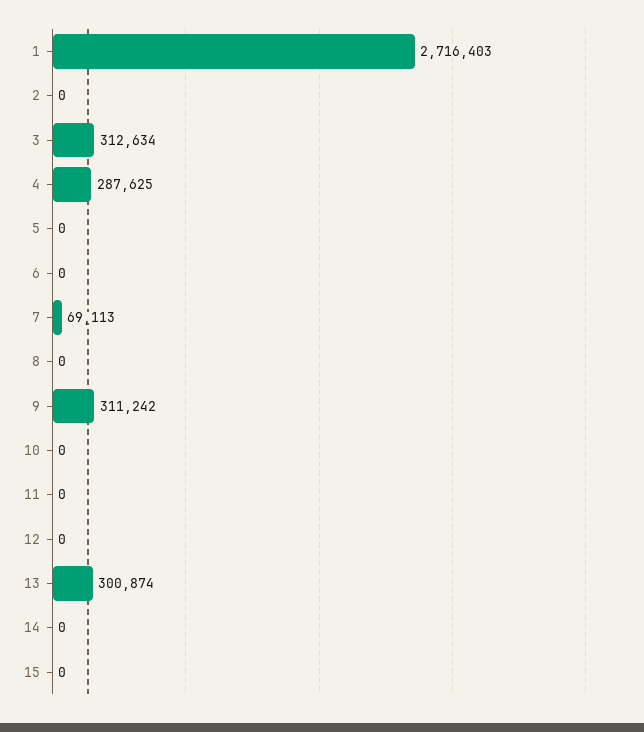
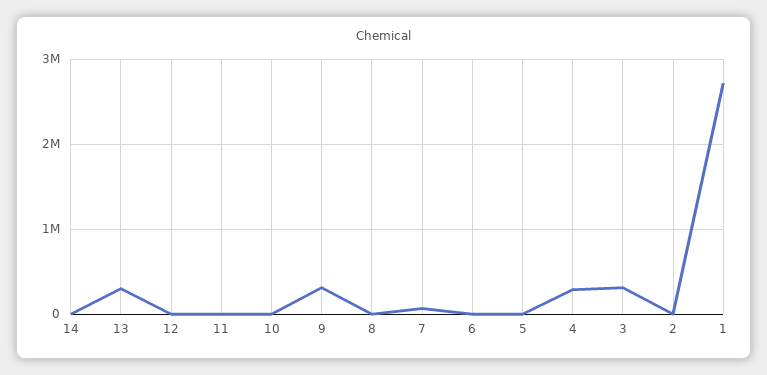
  {
    "1": 2716403,
    "2": 0,
    "3": 312634,
    "4": 287625,
    "5": 0,
    "6": 0,
    "7": 69113,
    "8": 0,
    "9": 311242,
    "10": 0,
    "11": 0,
    "12": 0,
    "13": 300874,
-   "14": 0,
+   "14": 0
-   "15": 0
  }

